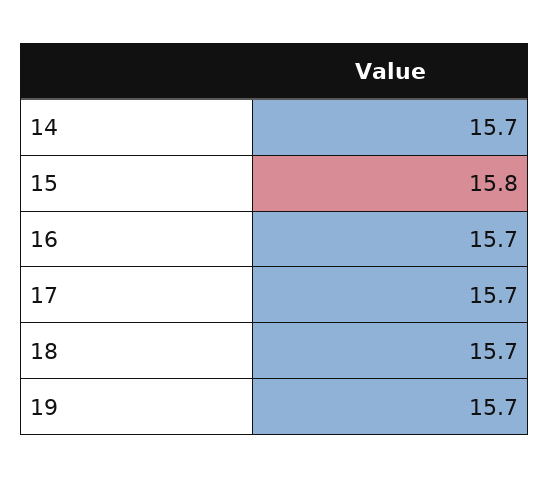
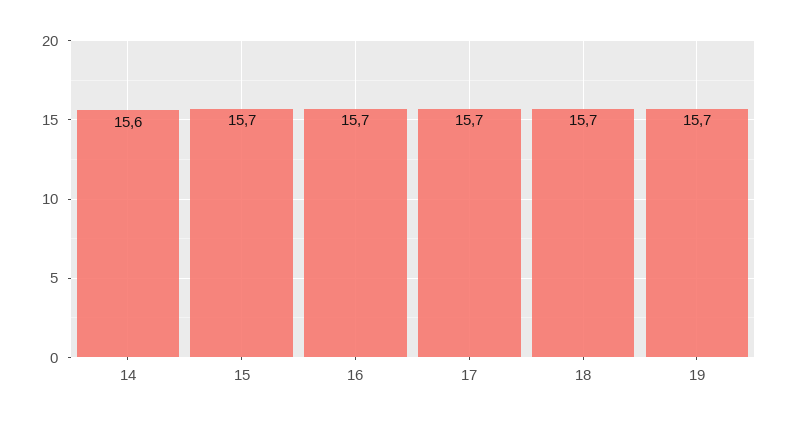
  {
-   "14": 15.7,
+   "14": 15.6,
-   "15": 15.8,
+   "15": 15.7,
    "16": 15.7,
    "17": 15.7,
    "18": 15.7,
    "19": 15.7
  }

